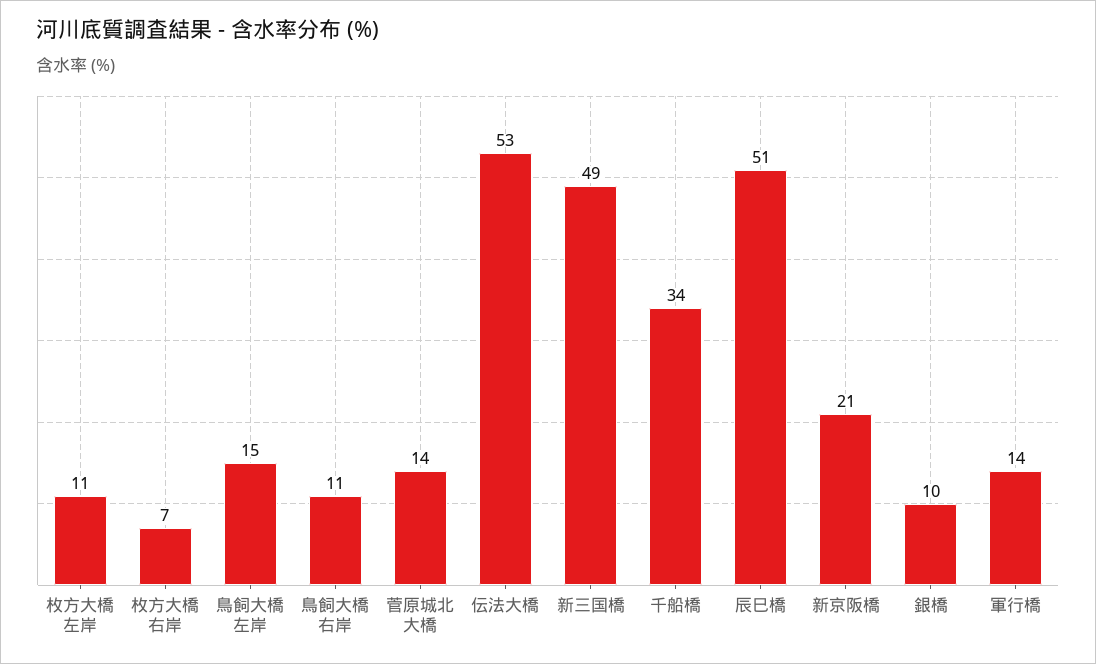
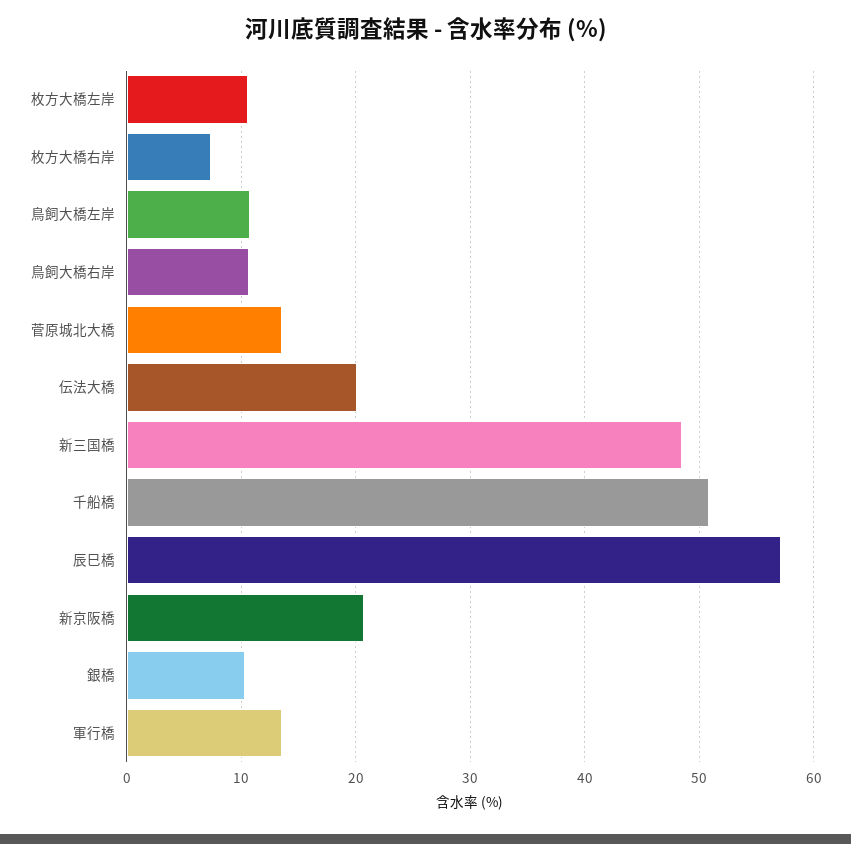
  {
    "枚方大橋左岸": 11,
    "枚方大橋右岸": 7,
-   "鳥飼大橋左岸": 15,
+   "鳥飼大橋左岸": 11,
    "鳥飼大橋右岸": 11,
    "菅原城北大橋": 14,
-   "伝法大橋": 53,
+   "伝法大橋": 20,
    "新三国橋": 49,
-   "千船橋": 34,
+   "千船橋": 51,
-   "辰巳橋": 51,
+   "辰巳橋": 57,
    "新京阪橋": 21,
    "銀橋": 10,
    "軍行橋": 14
  }

